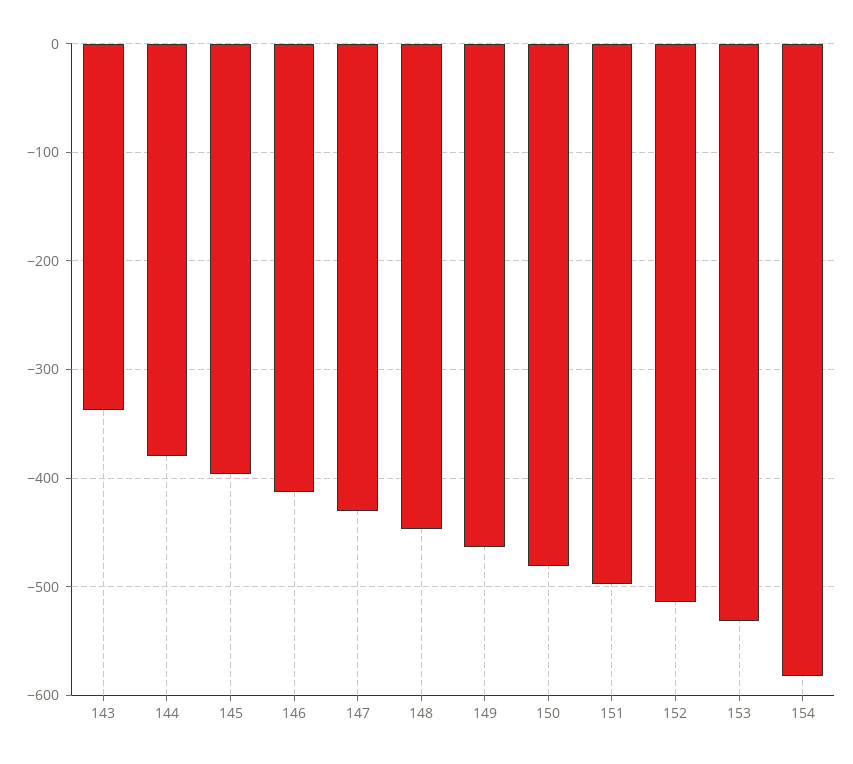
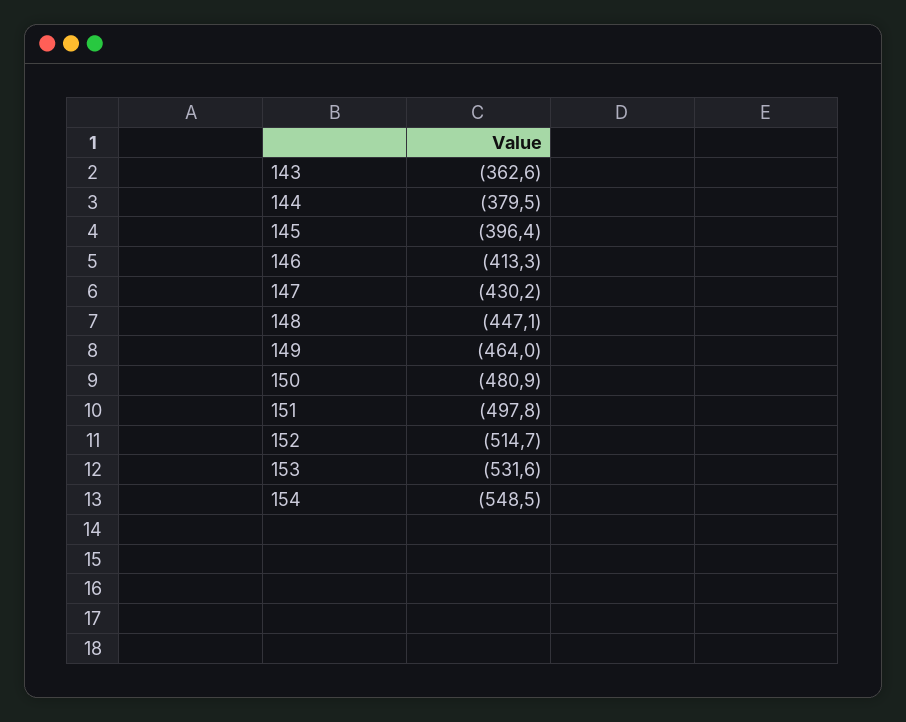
  {
-   "143": -340,
+   "143": -362.6,
    "144": -379.5,
    "145": -396.4,
    "146": -413.3,
    "147": -430.2,
    "148": -447.1,
    "149": -464,
    "150": -480.9,
    "151": -497.8,
    "152": -514.7,
    "153": -531.6,
-   "154": -580
+   "154": -548.5
  }

